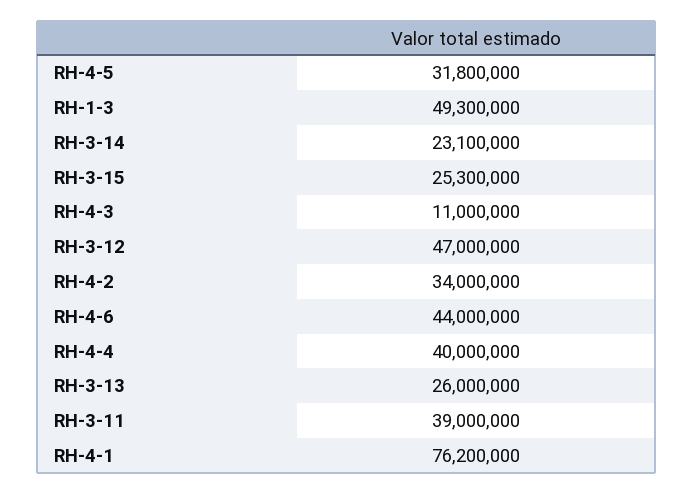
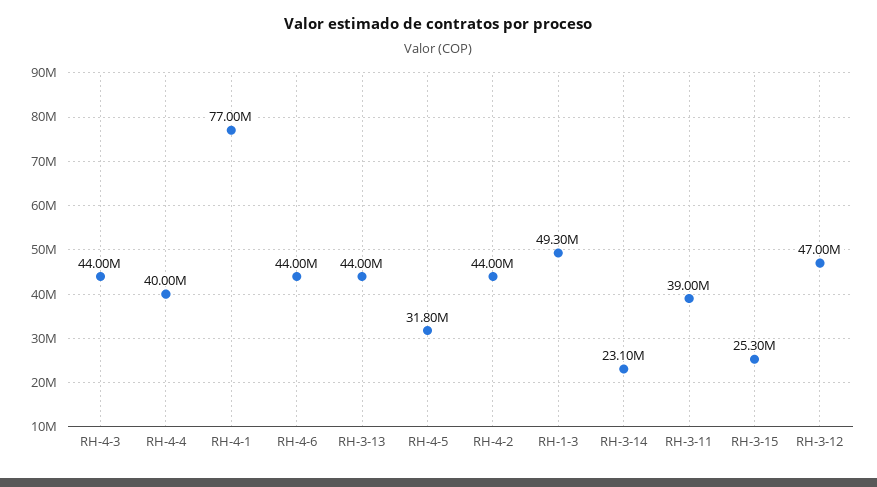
  {
    "RH-4-5": 31800000,
    "RH-1-3": 49300000,
    "RH-3-14": 23100000,
    "RH-3-15": 25300000,
-   "RH-4-3": 11000000,
+   "RH-4-3": 44000000,
    "RH-3-12": 47000000,
-   "RH-4-2": 34000000,
+   "RH-4-2": 44000000,
    "RH-4-6": 44000000,
    "RH-4-4": 40000000,
-   "RH-3-13": 26000000,
+   "RH-3-13": 44000000,
    "RH-3-11": 39000000,
-   "RH-4-1": 76200000
+   "RH-4-1": 77000000
  }

